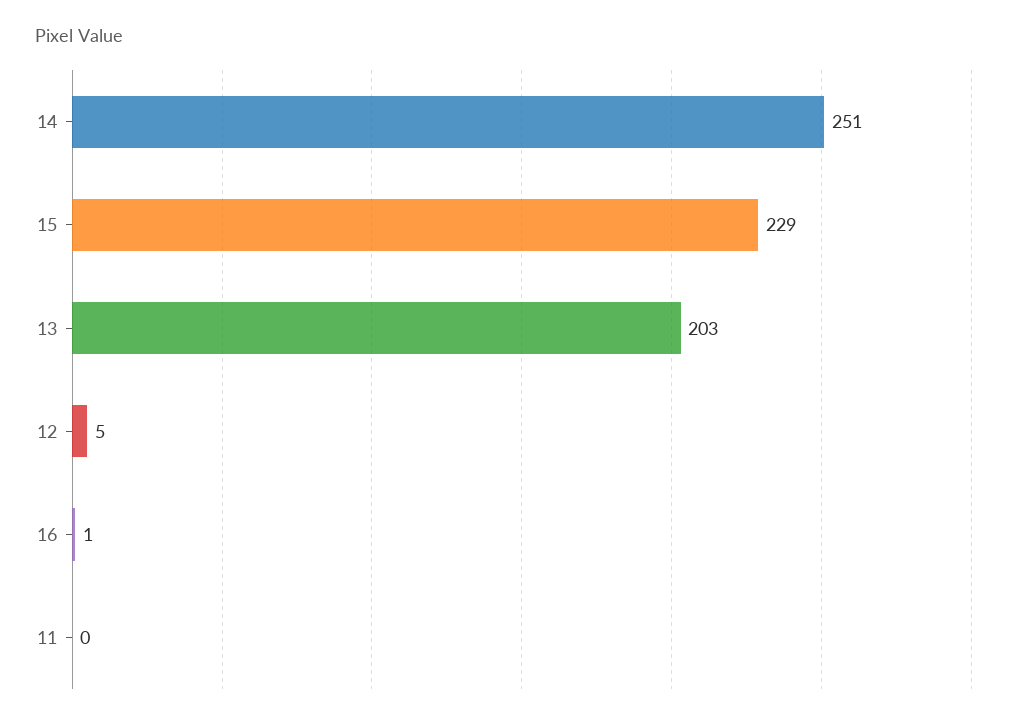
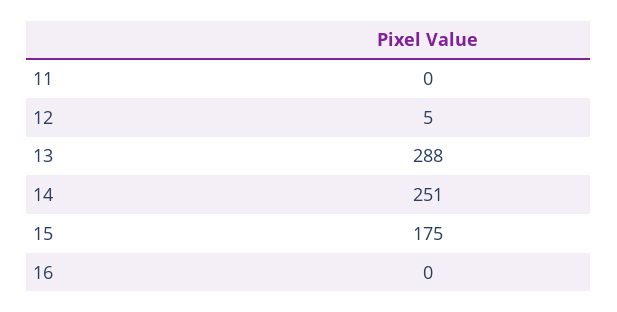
  {
    "14": 251,
-   "15": 229,
+   "15": 175,
-   "13": 203,
+   "13": 288,
    "12": 5,
-   "16": 1,
+   "16": 0,
    "11": 0
  }

